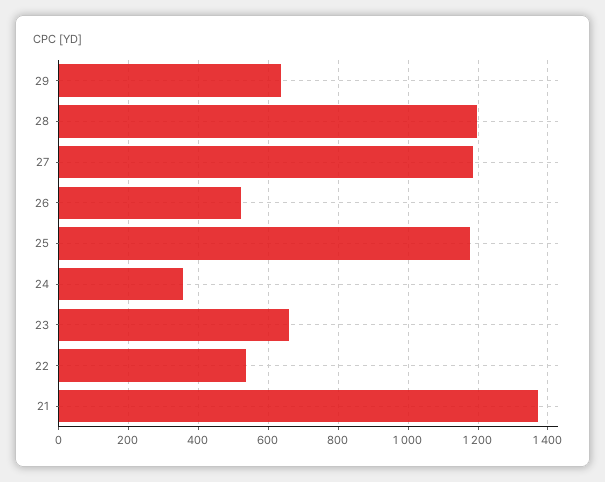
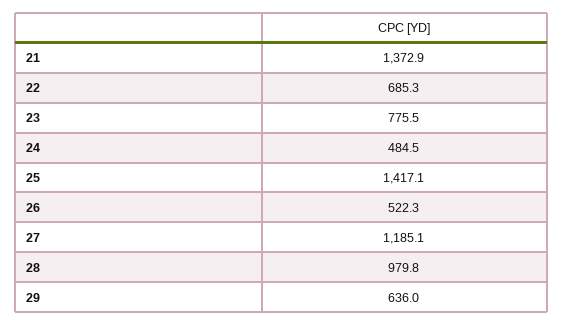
  {
    "29": 636,
-   "28": 1200,
+   "28": 979.8,
    "27": 1185.1,
    "26": 522.3,
-   "25": 1180,
+   "25": 1417.1,
-   "24": 360,
+   "24": 484.5,
-   "23": 660,
+   "23": 775.5,
-   "22": 540,
+   "22": 685.3,
    "21": 1372.9
  }

